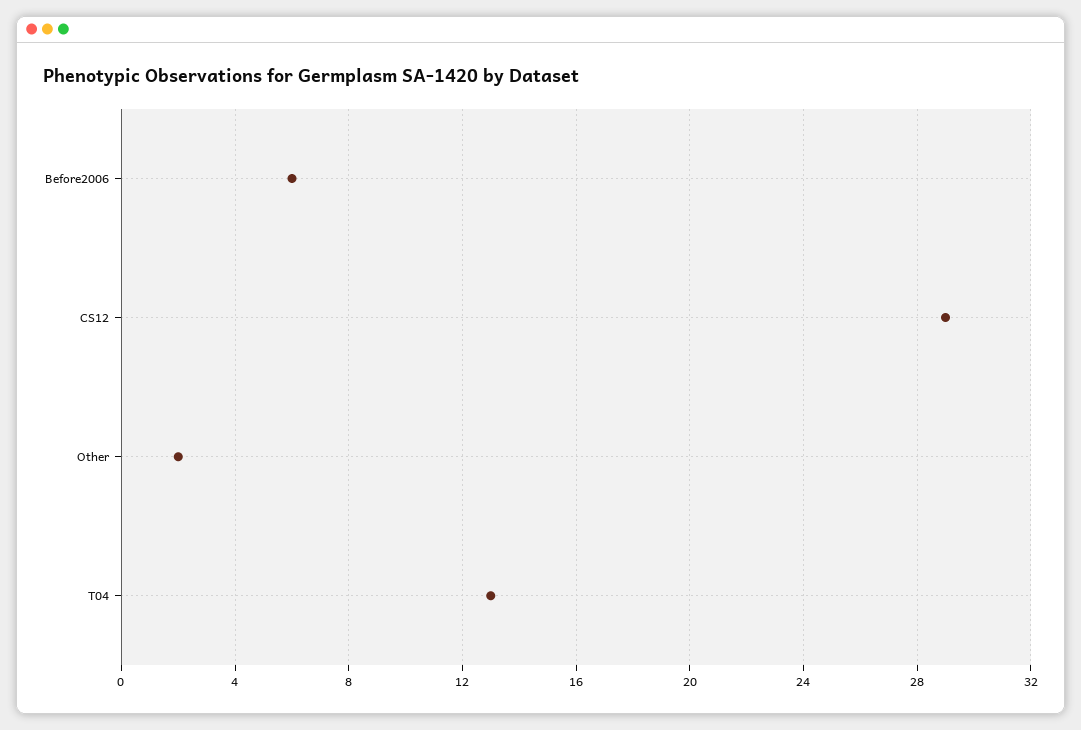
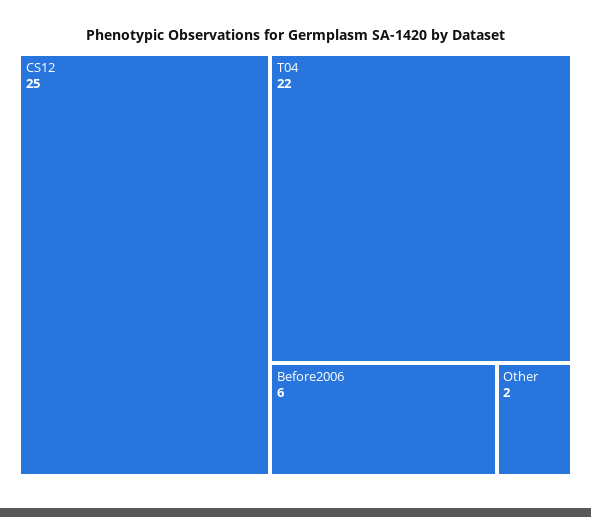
  {
    "Before2006": 6,
-   "CS12": 29,
+   "CS12": 25,
    "Other": 2,
-   "T04": 13
+   "T04": 22
  }

